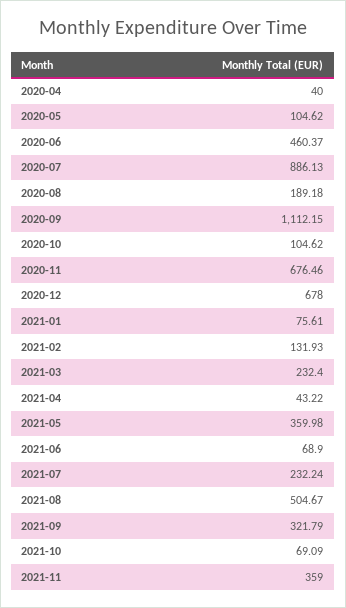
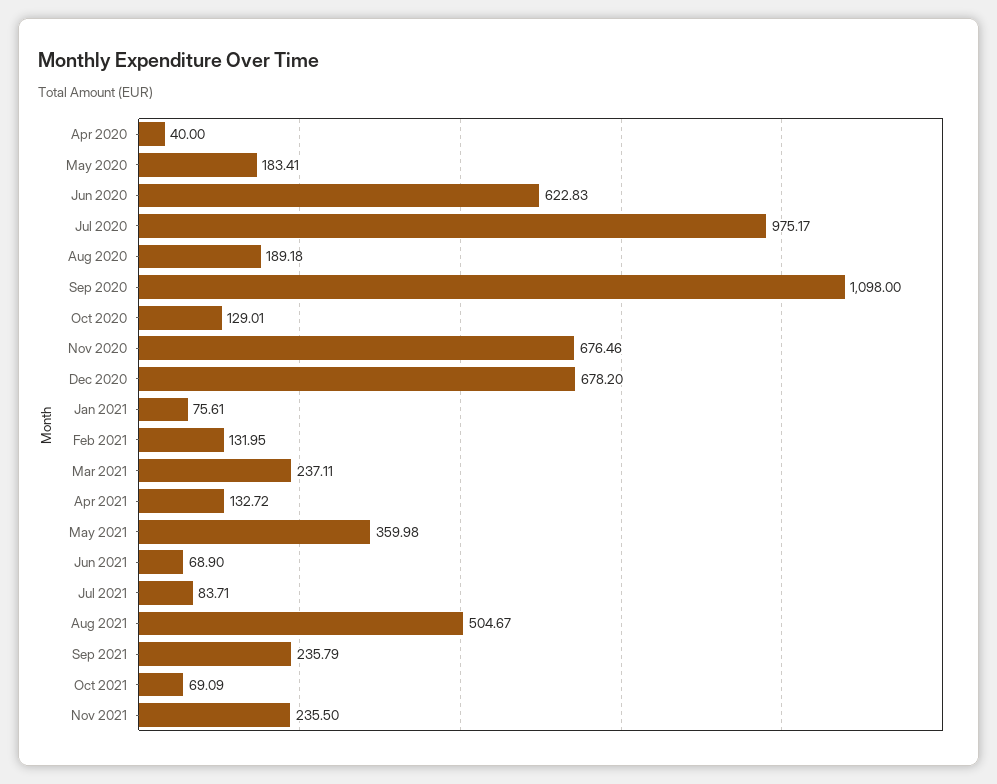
  {
    "2020-04": 40,
-   "2020-05": 104.62,
+   "2020-05": 183.41,
-   "2020-06": 460.37,
+   "2020-06": 622.83,
-   "2020-07": 886.13,
+   "2020-07": 975.17,
    "2020-08": 189.18,
-   "2020-09": 1112.15,
+   "2020-09": 1098,
-   "2020-10": 104.62,
+   "2020-10": 129.01,
    "2020-11": 676.46,
-   "2020-12": 678,
+   "2020-12": 678.2,
    "2021-01": 75.61,
-   "2021-02": 131.93,
+   "2021-02": 131.95,
-   "2021-03": 232.4,
+   "2021-03": 237.11,
-   "2021-04": 43.22,
+   "2021-04": 132.72,
    "2021-05": 359.98,
    "2021-06": 68.9,
-   "2021-07": 232.24,
+   "2021-07": 83.71,
    "2021-08": 504.67,
-   "2021-09": 321.79,
+   "2021-09": 235.79,
    "2021-10": 69.09,
-   "2021-11": 359
+   "2021-11": 235.5
  }

